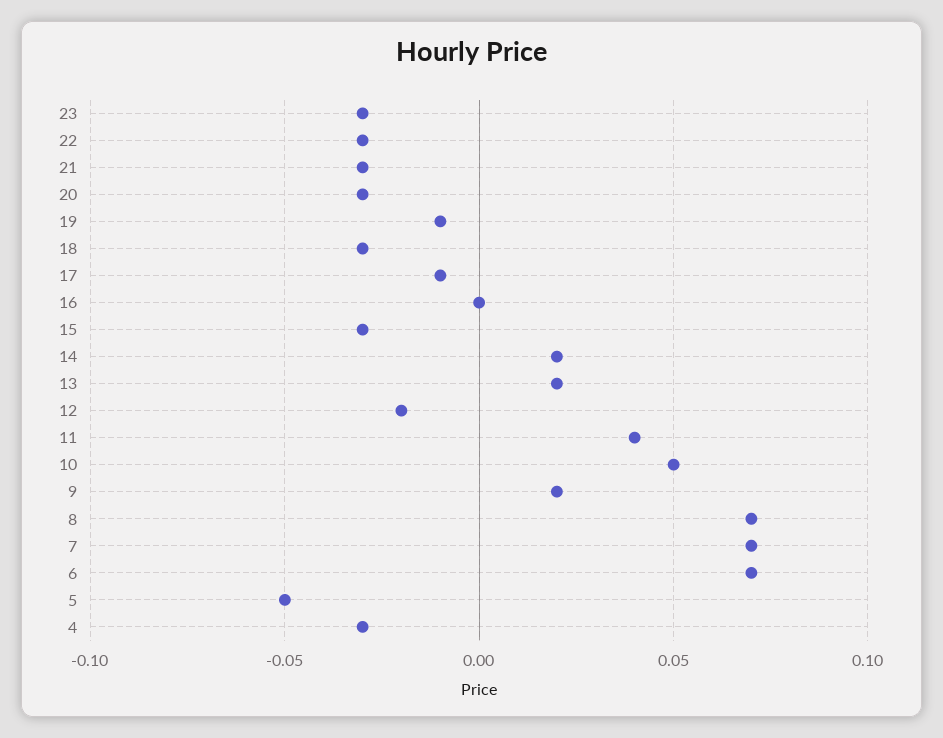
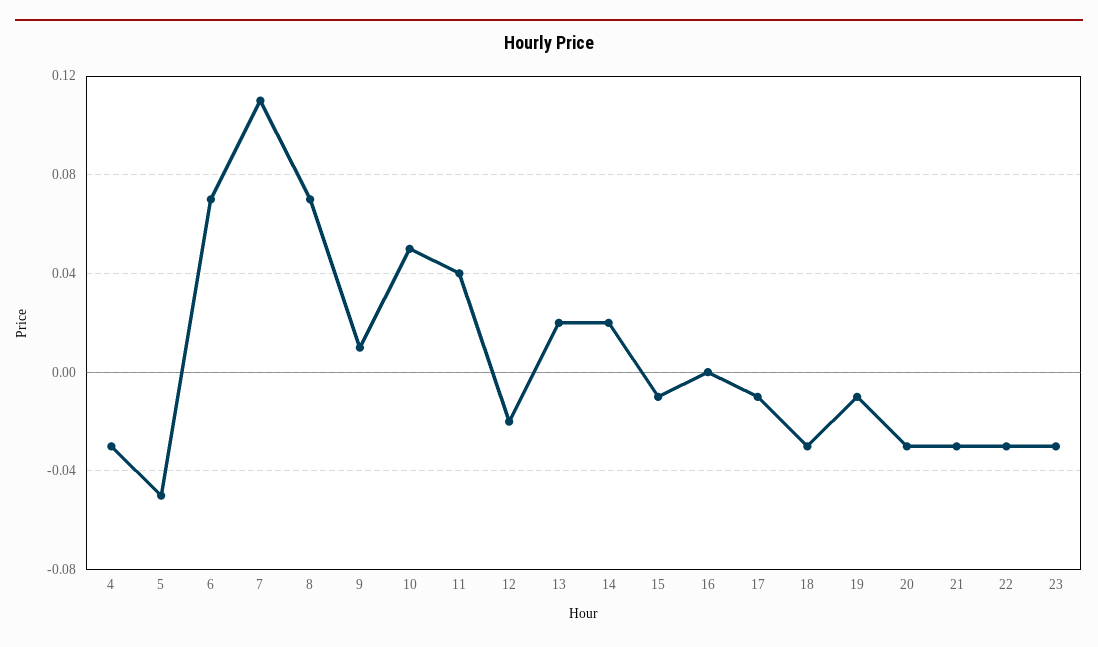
  {
    "23": -0.03,
    "22": -0.03,
    "21": -0.03,
    "20": -0.03,
    "19": -0.01,
    "18": -0.03,
    "17": -0.01,
    "16": 0,
-   "15": -0.03,
+   "15": -0.01,
    "14": 0.02,
    "13": 0.02,
    "12": -0.02,
    "11": 0.04,
    "10": 0.05,
-   "9": 0.02,
+   "9": 0.01,
    "8": 0.07,
-   "7": 0.07,
+   "7": 0.11,
    "6": 0.07,
    "5": -0.05,
    "4": -0.03
  }

